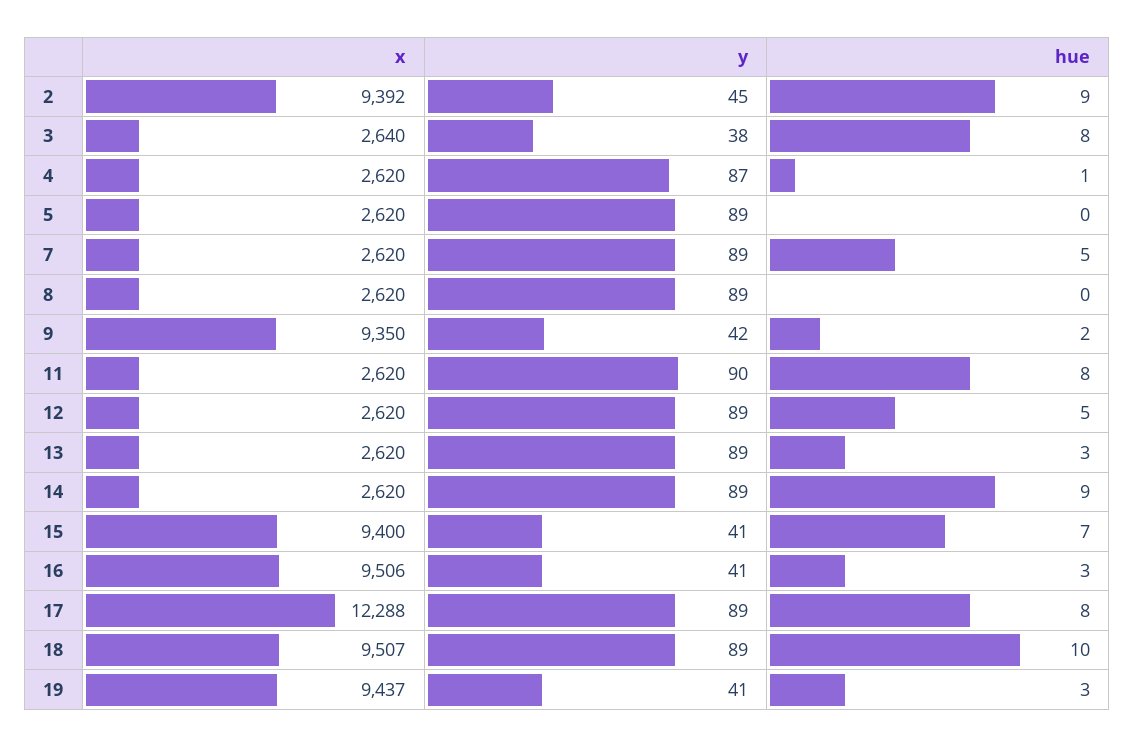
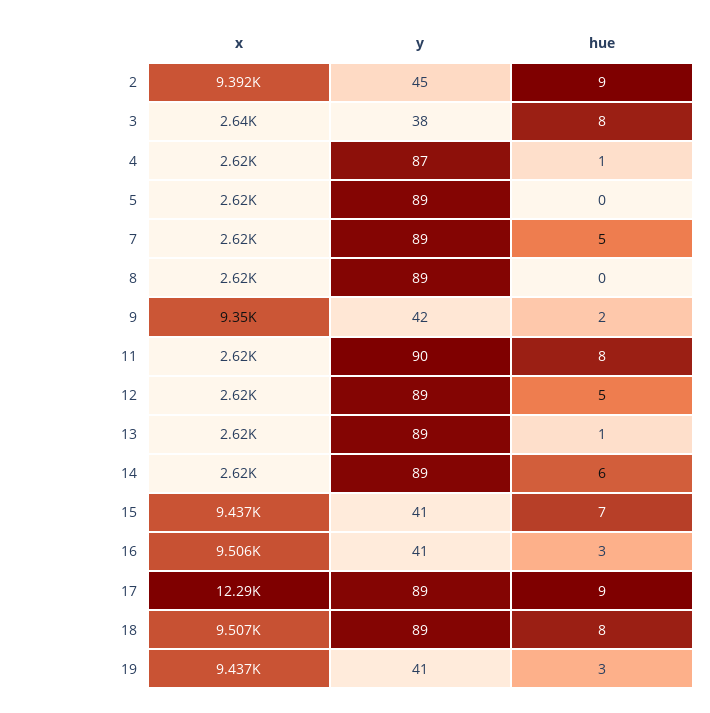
  {
    "x": {
      "2": 9392,
      "3": 2640,
      "4": 2620,
      "5": 2620,
      "7": 2620,
      "8": 2620,
      "9": 9350,
      "11": 2620,
      "12": 2620,
      "13": 2620,
      "14": 2620,
-     "15": 9400,
+     "15": 9437,
      "16": 9506,
      "17": 12288,
      "18": 9507,
      "19": 9437
    },
    "y": {
      "2": 45,
      "3": 38,
      "4": 87,
      "5": 89,
      "7": 89,
      "8": 89,
      "9": 42,
      "11": 90,
      "12": 89,
      "13": 89,
      "14": 89,
      "15": 41,
      "16": 41,
      "17": 89,
      "18": 89,
      "19": 41
    },
    "hue": {
      "2": 9,
      "3": 8,
      "4": 1,
      "5": 0,
      "7": 5,
      "8": 0,
      "9": 2,
      "11": 8,
      "12": 5,
-     "13": 3,
+     "13": 1,
-     "14": 9,
+     "14": 6,
      "15": 7,
      "16": 3,
-     "17": 8,
+     "17": 9,
-     "18": 10,
+     "18": 8,
      "19": 3
    }
  }

